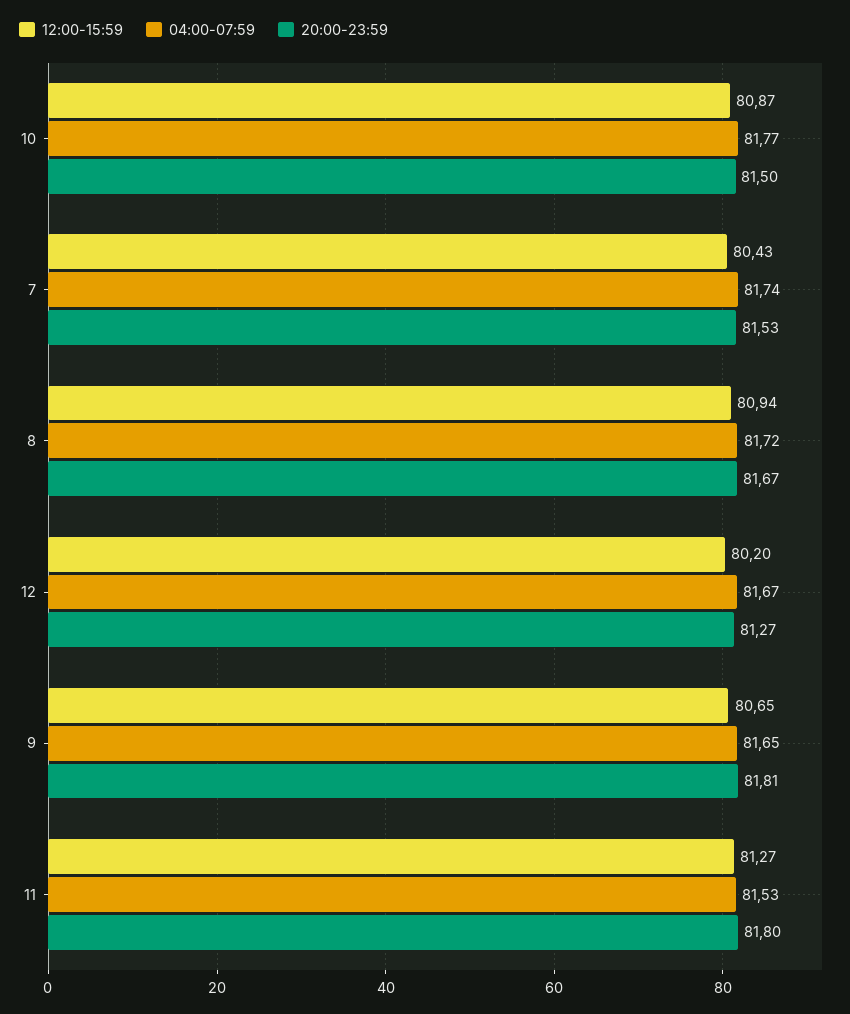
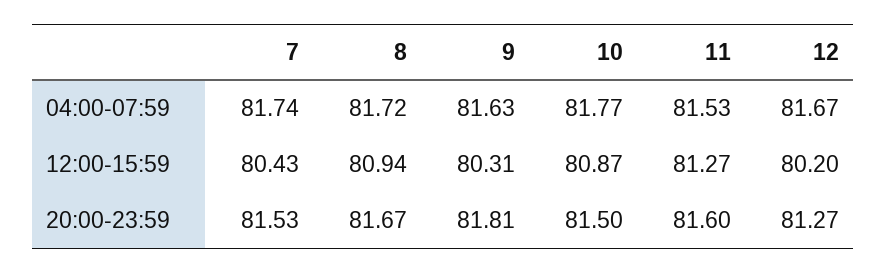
  {
    "12:00-15:59": {
      "10": 80.87,
      "7": 80.43,
      "8": 80.94,
      "12": 80.2,
-     "9": 80.65,
+     "9": 80.31,
      "11": 81.27
    },
    "04:00-07:59": {
      "10": 81.77,
      "7": 81.74,
      "8": 81.72,
      "12": 81.67,
-     "9": 81.65,
+     "9": 81.63,
      "11": 81.53
    },
    "20:00-23:59": {
      "10": 81.5,
      "7": 81.53,
      "8": 81.67,
      "12": 81.27,
      "9": 81.81,
-     "11": 81.8
+     "11": 81.6
    }
  }

